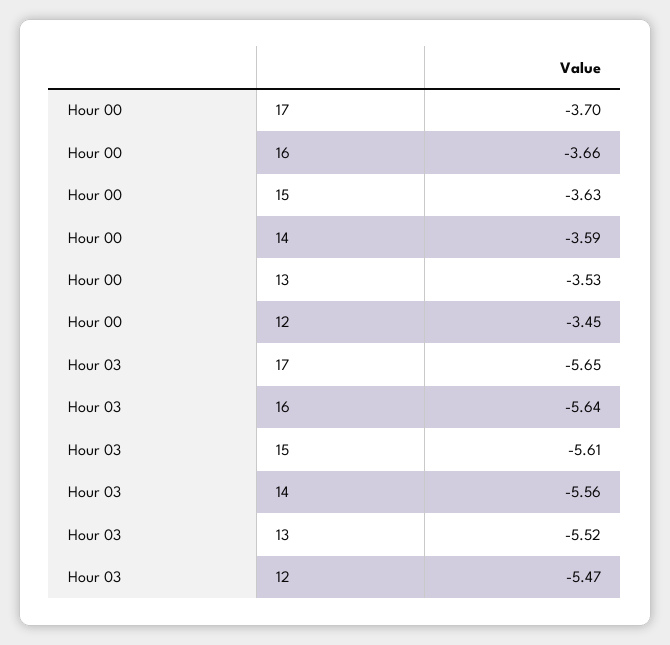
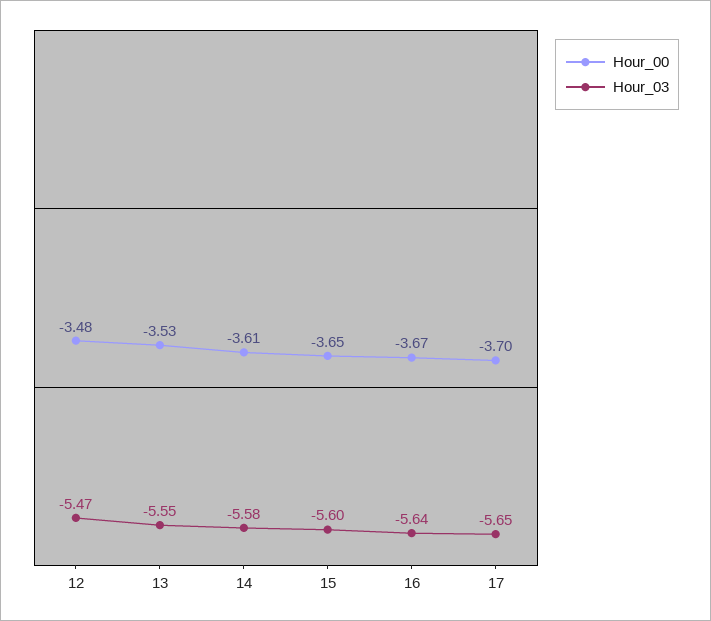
  {
    "Hour 00": {
      "17": -3.7,
-     "16": -3.66,
+     "16": -3.67,
-     "15": -3.63,
+     "15": -3.65,
-     "14": -3.59,
+     "14": -3.61,
      "13": -3.53,
-     "12": -3.45
+     "12": -3.48
    },
    "Hour 03": {
      "17": -5.65,
      "16": -5.64,
-     "15": -5.61,
+     "15": -5.6,
-     "14": -5.56,
+     "14": -5.58,
-     "13": -5.52,
+     "13": -5.55,
      "12": -5.47
    }
  }

